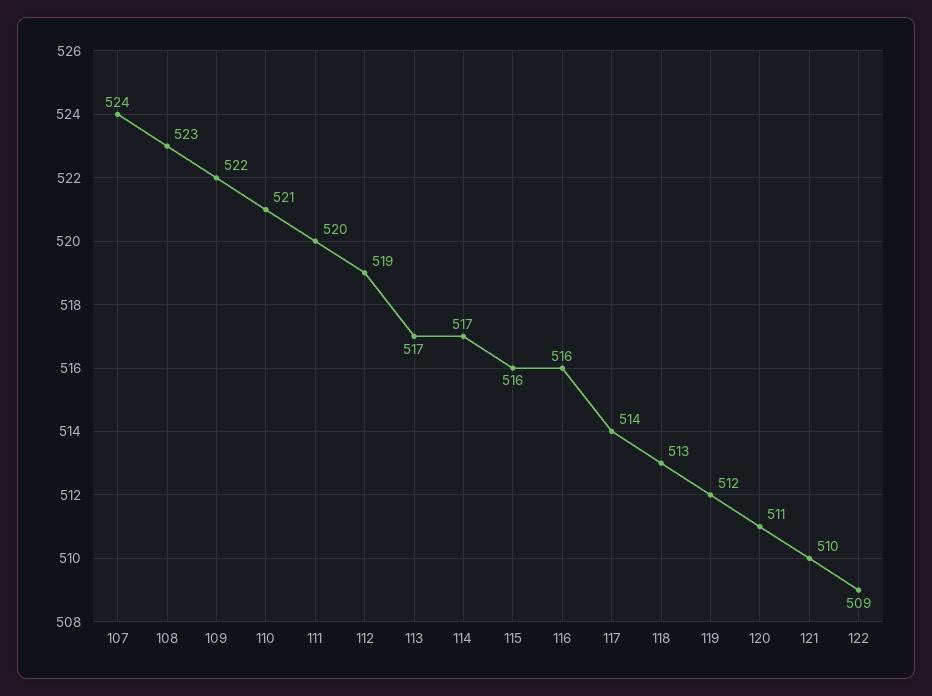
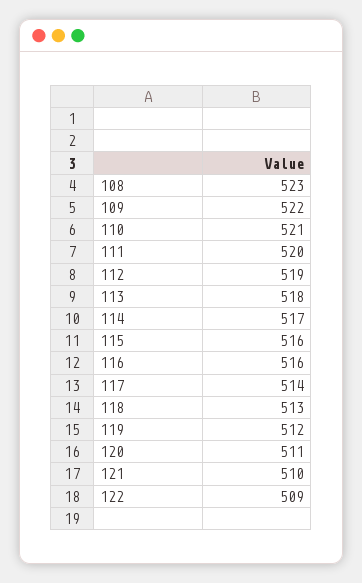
  {
-   "107": 524,
    "108": 523,
    "109": 522,
    "110": 521,
    "111": 520,
    "112": 519,
-   "113": 517,
+   "113": 518,
    "114": 517,
    "115": 516,
    "116": 516,
    "117": 514,
    "118": 513,
    "119": 512,
    "120": 511,
    "121": 510,
    "122": 509
  }

